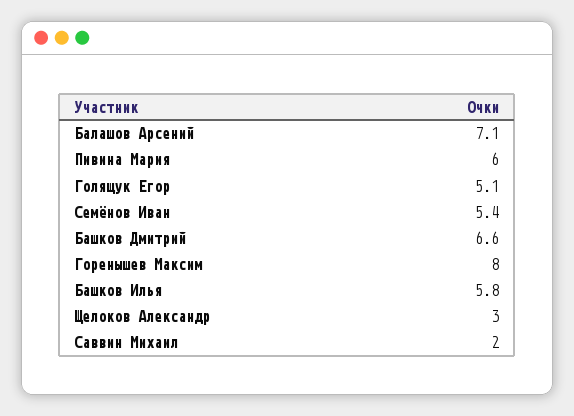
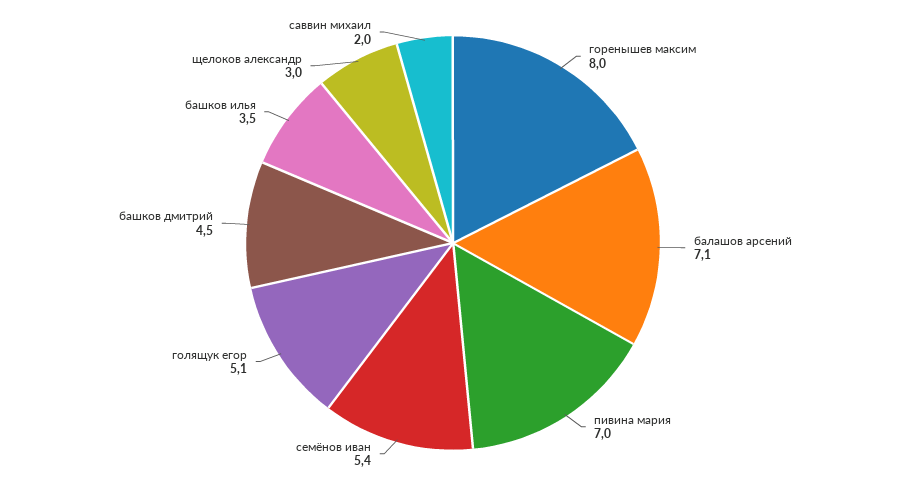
  {
    "Балашов Арсений": 7.1,
-   "Пивина Мария": 6,
+   "Пивина Мария": 7,
    "Голящук Егор": 5.1,
    "Семёнов Иван": 5.4,
-   "Башков Дмитрий": 6.6,
+   "Башков Дмитрий": 4.5,
    "Горенышев Максим": 8,
-   "Башков Илья": 5.8,
+   "Башков Илья": 3.5,
    "Щелоков Александр": 3,
    "Саввин Михаил": 2
  }

